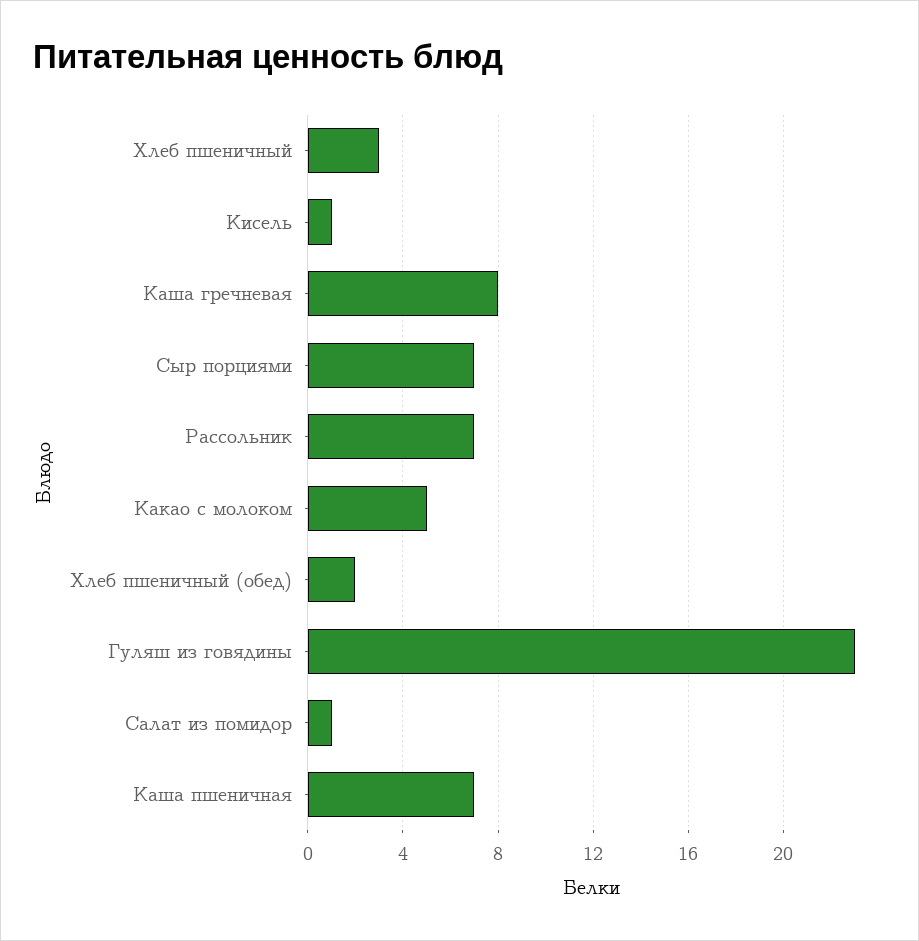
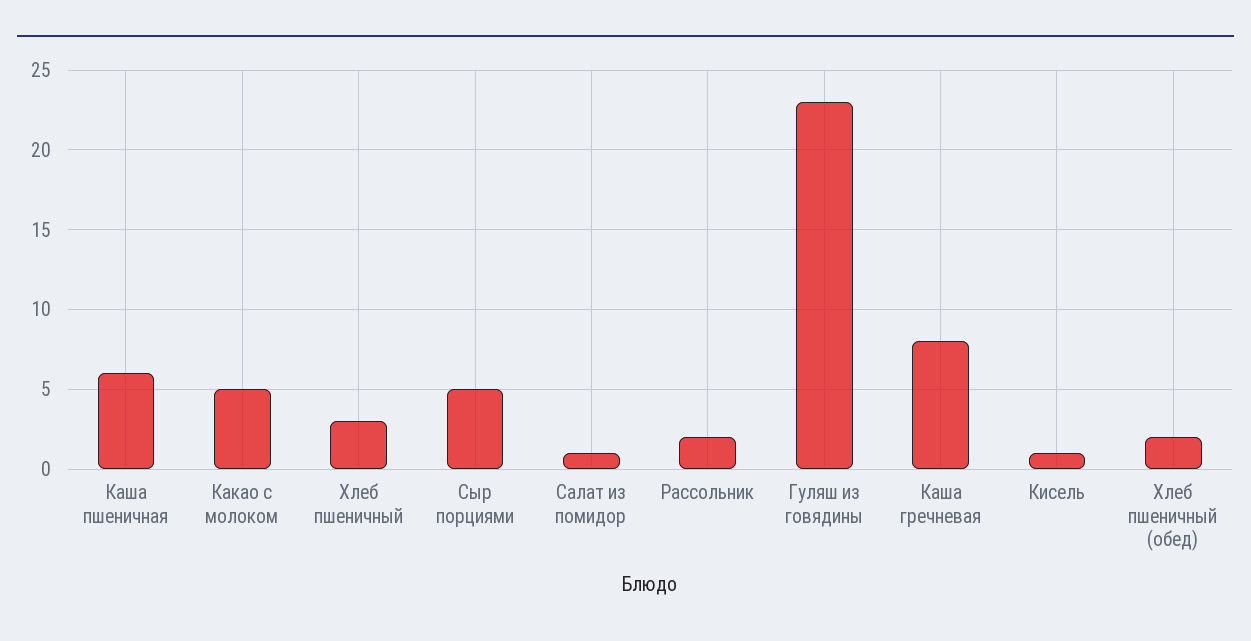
  {
    "Хлеб пшеничный": 3,
    "Кисель": 1,
    "Каша гречневая": 8,
-   "Сыр порциями": 7,
+   "Сыр порциями": 5,
-   "Рассольник": 7,
+   "Рассольник": 2,
    "Какао с молоком": 5,
    "Хлеб пшеничный (обед)": 2,
    "Гуляш из говядины": 23,
    "Салат из помидор": 1,
-   "Каша пшеничная": 7
+   "Каша пшеничная": 6
  }

